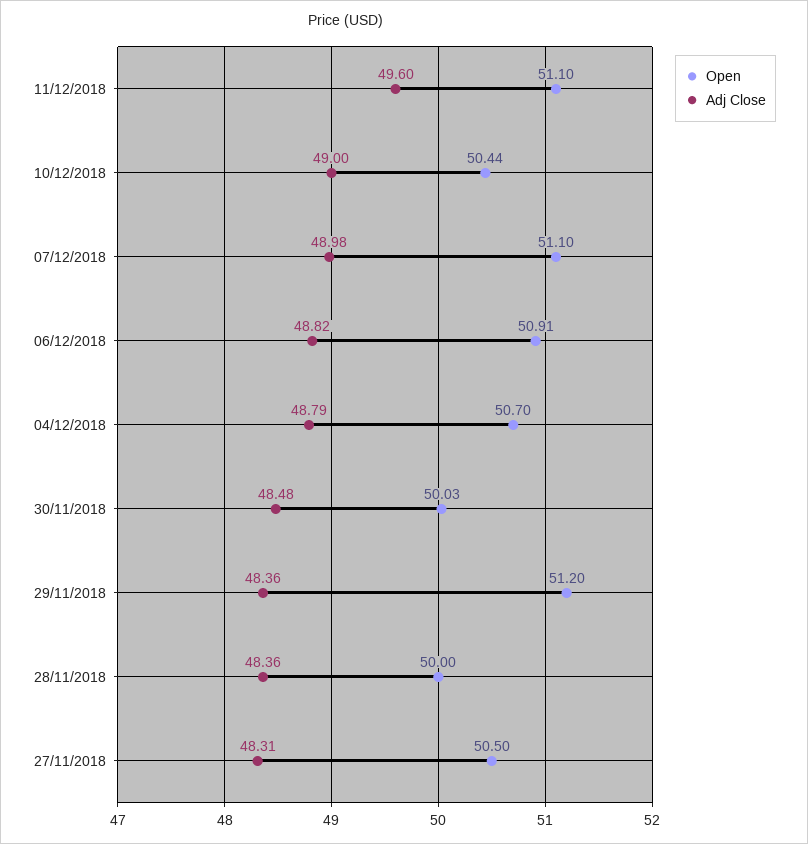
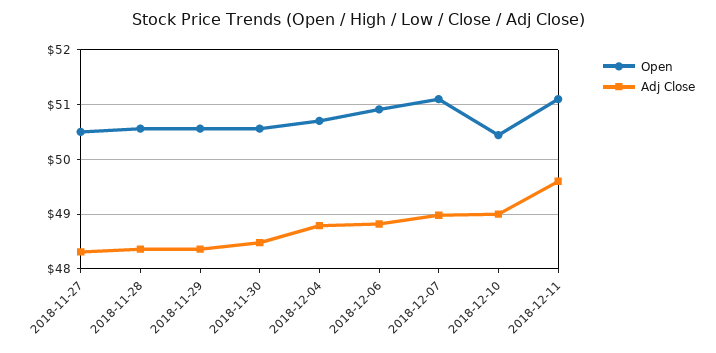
  {
    "Open": {
      "11/12/2018": 51.1,
      "10/12/2018": 50.44,
      "07/12/2018": 51.1,
      "06/12/2018": 50.91,
      "04/12/2018": 50.7,
-     "30/11/2018": 50.03,
+     "30/11/2018": 50.6,
-     "29/11/2018": 51.2,
+     "29/11/2018": 50.6,
-     "28/11/2018": 50,
+     "28/11/2018": 50.6,
      "27/11/2018": 50.5
    },
    "Adj Close": {
      "11/12/2018": 49.6,
      "10/12/2018": 49,
      "07/12/2018": 48.98,
      "06/12/2018": 48.82,
      "04/12/2018": 48.79,
      "30/11/2018": 48.48,
      "29/11/2018": 48.36,
      "28/11/2018": 48.36,
      "27/11/2018": 48.31
    }
  }

